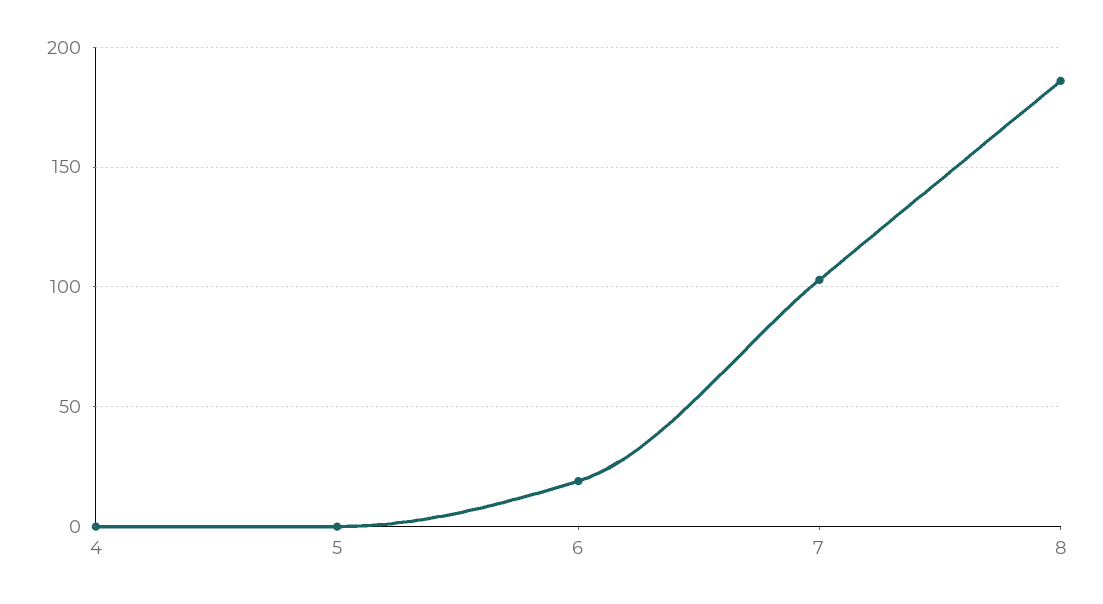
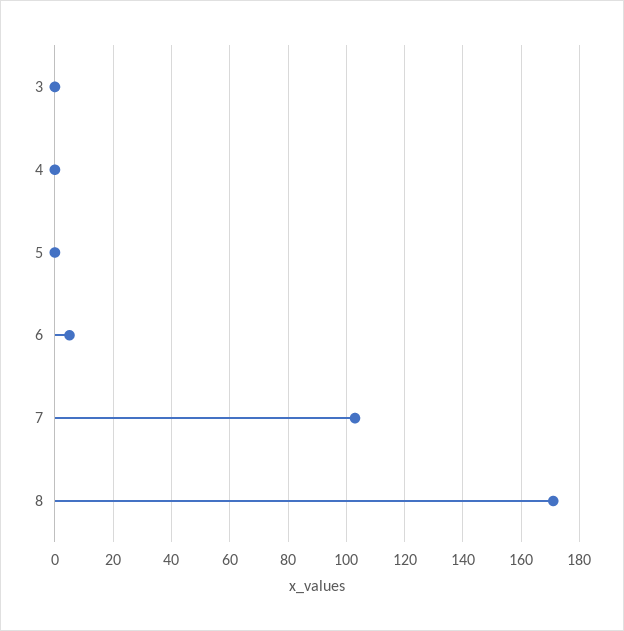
  {
    "4": 0,
    "5": 0,
-   "6": 20,
+   "6": 5,
    "7": 105,
-   "8": 185
+   "8": 170,
+   "3": 0
  }

